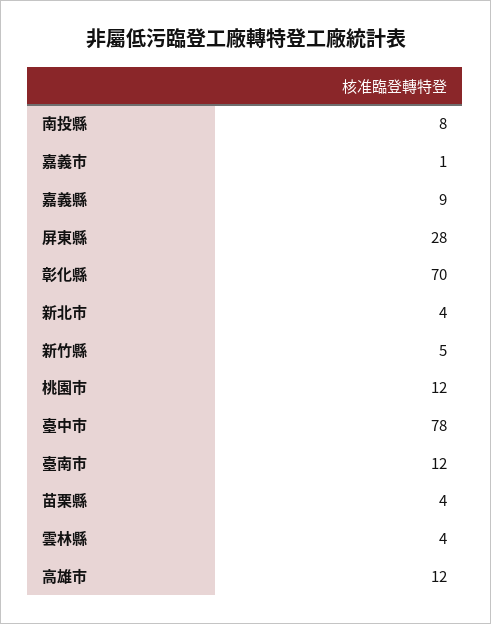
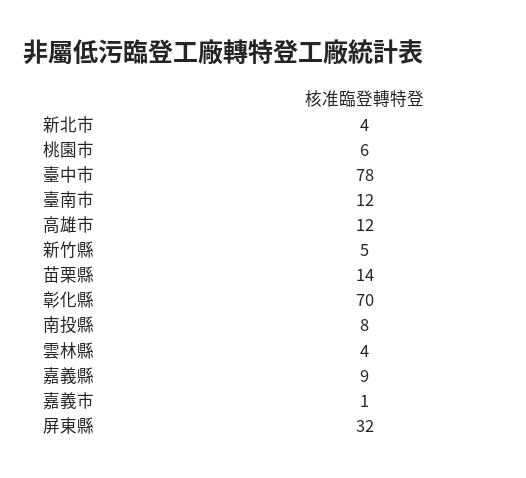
  {
    "南投縣": 8,
    "嘉義市": 1,
    "嘉義縣": 9,
-   "屏東縣": 28,
+   "屏東縣": 32,
    "彰化縣": 70,
    "新北市": 4,
    "新竹縣": 5,
-   "桃園市": 12,
+   "桃園市": 6,
    "臺中市": 78,
    "臺南市": 12,
-   "苗栗縣": 4,
+   "苗栗縣": 14,
    "雲林縣": 4,
    "高雄市": 12
  }

